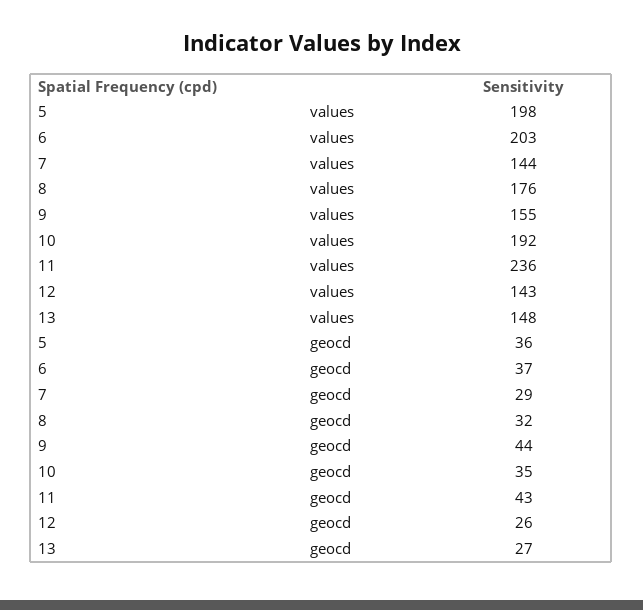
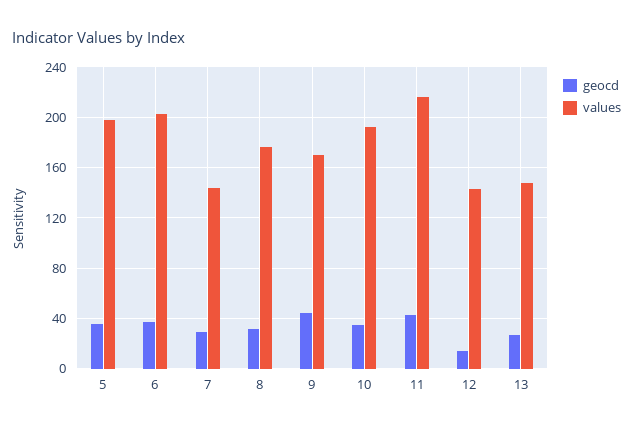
  {
    "values": {
      "5": 198,
      "6": 203,
      "7": 144,
      "8": 176,
-     "9": 155,
+     "9": 170,
      "10": 192,
-     "11": 236,
+     "11": 215,
      "12": 143,
      "13": 148
    },
    "geocd": {
      "5": 36,
      "6": 37,
      "7": 29,
      "8": 32,
      "9": 44,
      "10": 35,
      "11": 43,
-     "12": 26,
+     "12": 15,
      "13": 27
    }
  }

